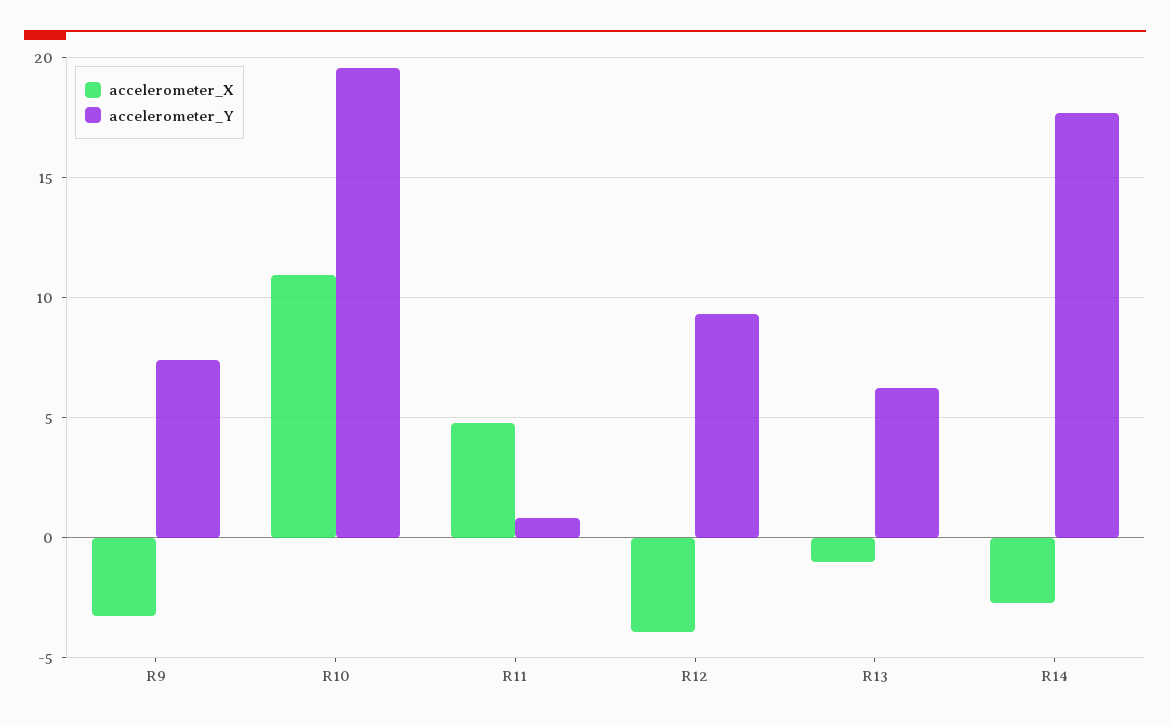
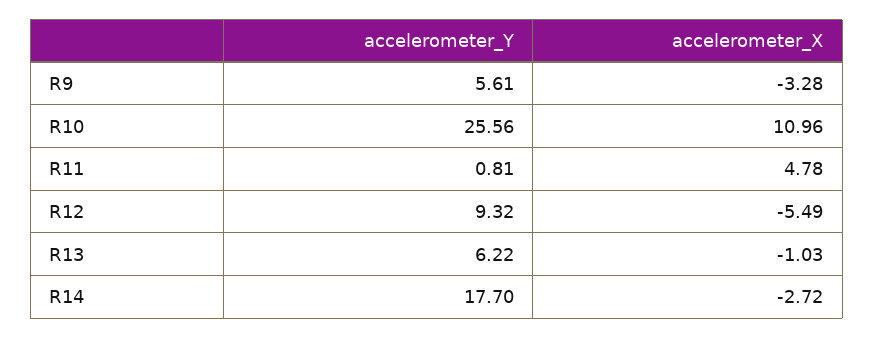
  {
    "accelerometer_X": {
      "R9": -3.28,
      "R10": 10.96,
      "R11": 4.78,
-     "R12": -4,
+     "R12": -5.49,
      "R13": -1.03,
      "R14": -2.72
    },
    "accelerometer_Y": {
-     "R9": 7.5,
+     "R9": 5.61,
-     "R10": 19.5,
+     "R10": 25.56,
      "R11": 0.81,
      "R12": 9.32,
      "R13": 6.22,
      "R14": 17.7
    }
  }

